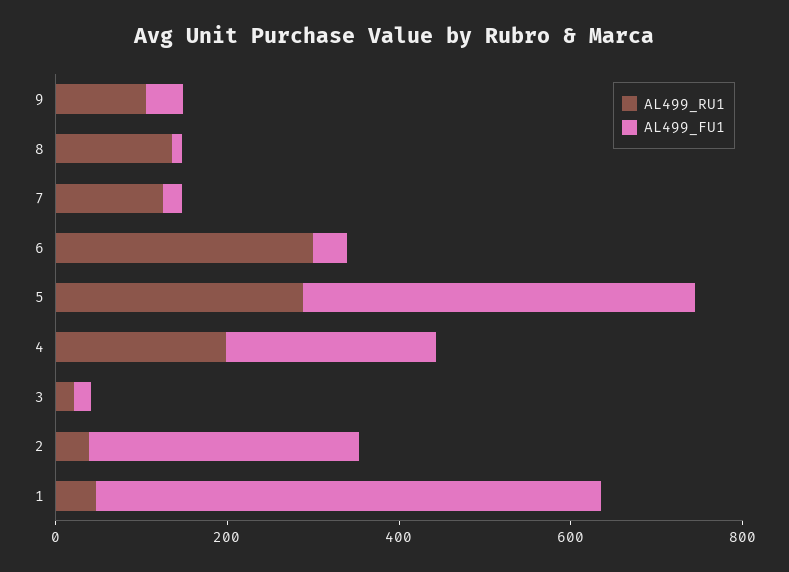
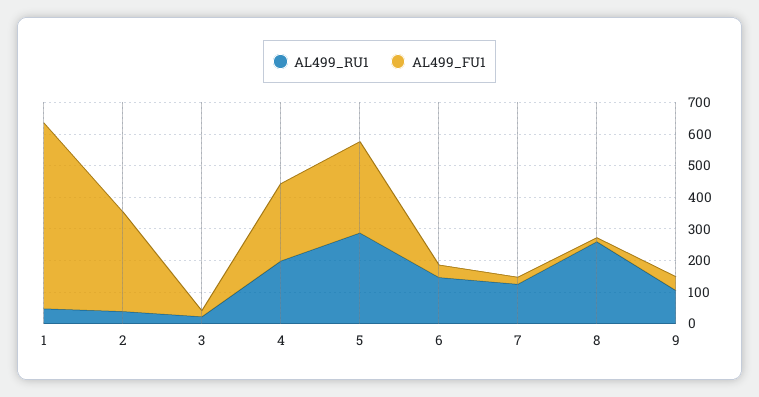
  {
    "AL499_RU1": {
      "9": 100,
-     "8": 150,
+     "8": 250,
      "7": 150,
-     "6": 300,
+     "6": 150,
      "5": 300,
      "4": 200,
      "3": 0,
      "2": 50,
      "1": 50
    },
    "AL499_FU1": {
      "9": 50,
      "8": 0,
      "7": 0,
      "6": 50,
-     "5": 450,
+     "5": 300,
      "4": 250,
      "3": 0,
      "2": 300,
      "1": 600
    }
  }

